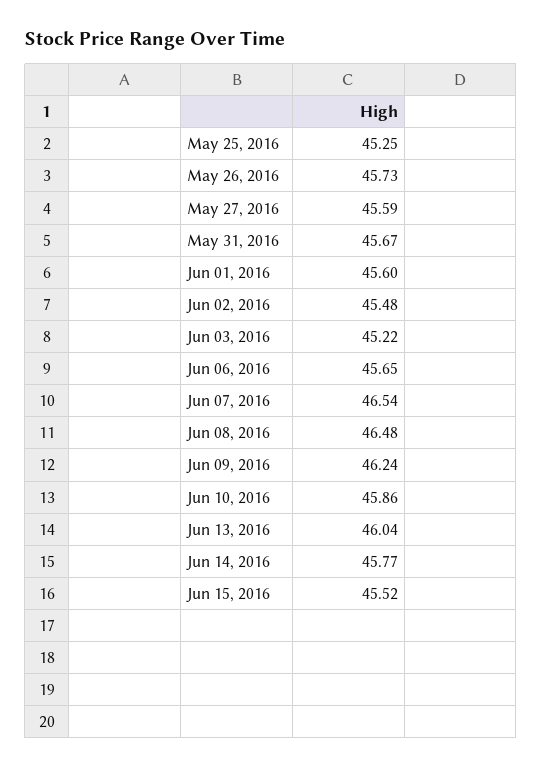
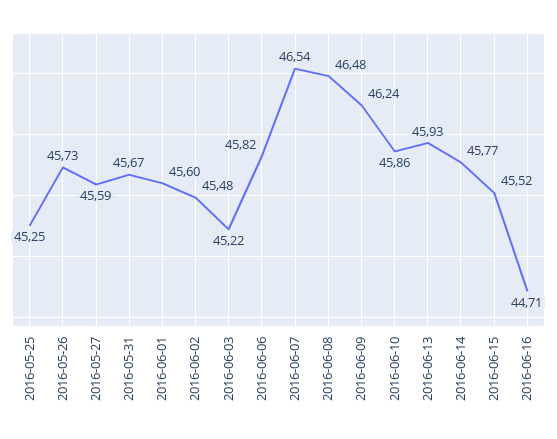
  {
    "May 25, 2016": 45.25,
    "May 26, 2016": 45.73,
    "May 27, 2016": 45.59,
    "May 31, 2016": 45.67,
    "Jun 01, 2016": 45.6,
    "Jun 02, 2016": 45.48,
    "Jun 03, 2016": 45.22,
-   "Jun 06, 2016": 45.65,
+   "Jun 06, 2016": 45.82,
    "Jun 07, 2016": 46.54,
    "Jun 08, 2016": 46.48,
    "Jun 09, 2016": 46.24,
    "Jun 10, 2016": 45.86,
-   "Jun 13, 2016": 46.04,
+   "Jun 13, 2016": 45.93,
    "Jun 14, 2016": 45.77,
-   "Jun 15, 2016": 45.52
+   "Jun 15, 2016": 45.52,
+   "2016-06-16": 44.71
  }

